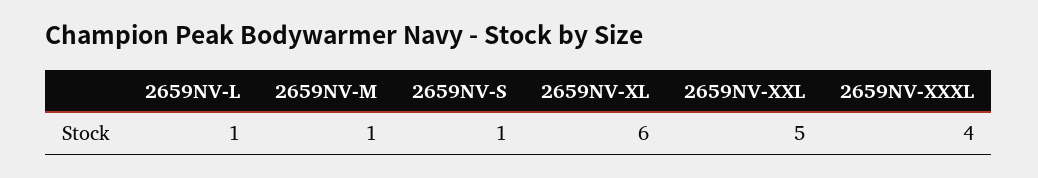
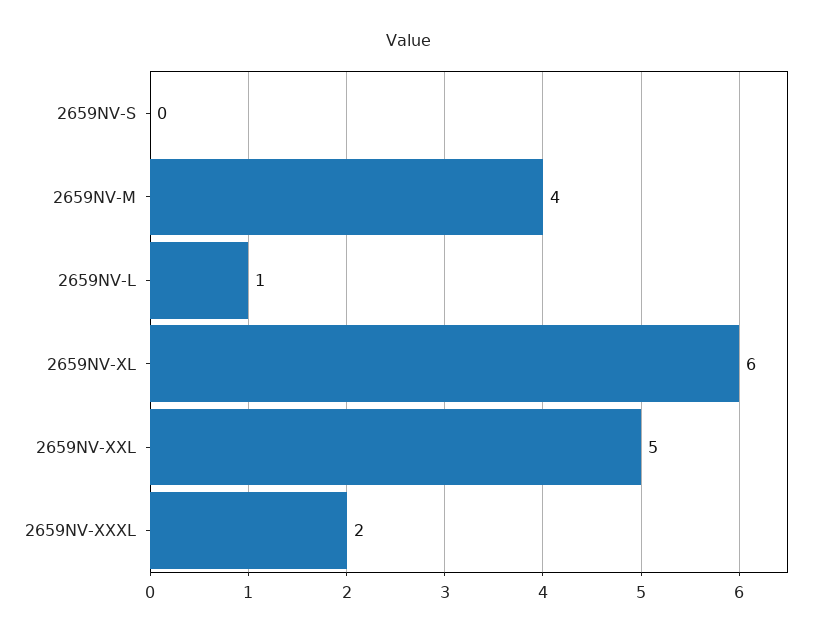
  {
    "2659NV-L": 1,
-   "2659NV-M": 1,
+   "2659NV-M": 4,
-   "2659NV-S": 1,
+   "2659NV-S": 0,
    "2659NV-XL": 6,
    "2659NV-XXL": 5,
-   "2659NV-XXXL": 4
+   "2659NV-XXXL": 2
  }

